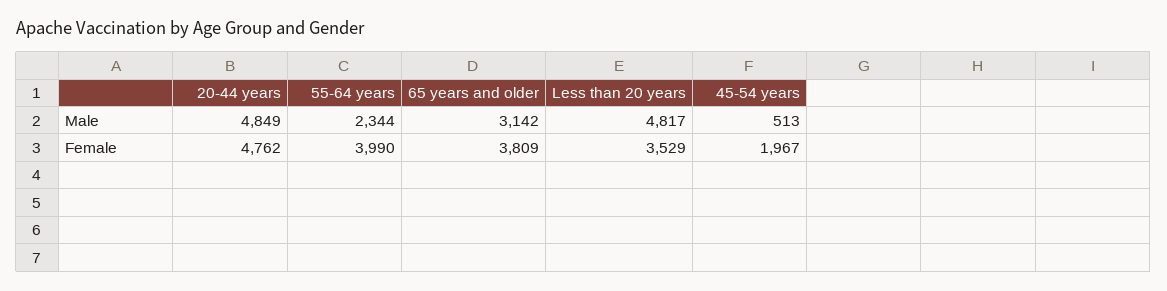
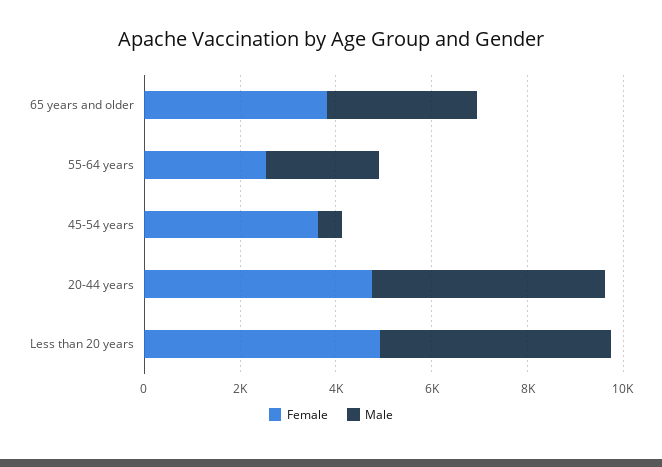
  {
    "Male": {
      "20-44 years": 4849,
      "55-64 years": 2344,
      "65 years and older": 3142,
      "Less than 20 years": 4817,
      "45-54 years": 513
    },
    "Female": {
      "20-44 years": 4762,
-     "55-64 years": 3990,
+     "55-64 years": 2500,
      "65 years and older": 3809,
-     "Less than 20 years": 3529,
+     "Less than 20 years": 5000,
-     "45-54 years": 1967
+     "45-54 years": 3500
    }
  }

